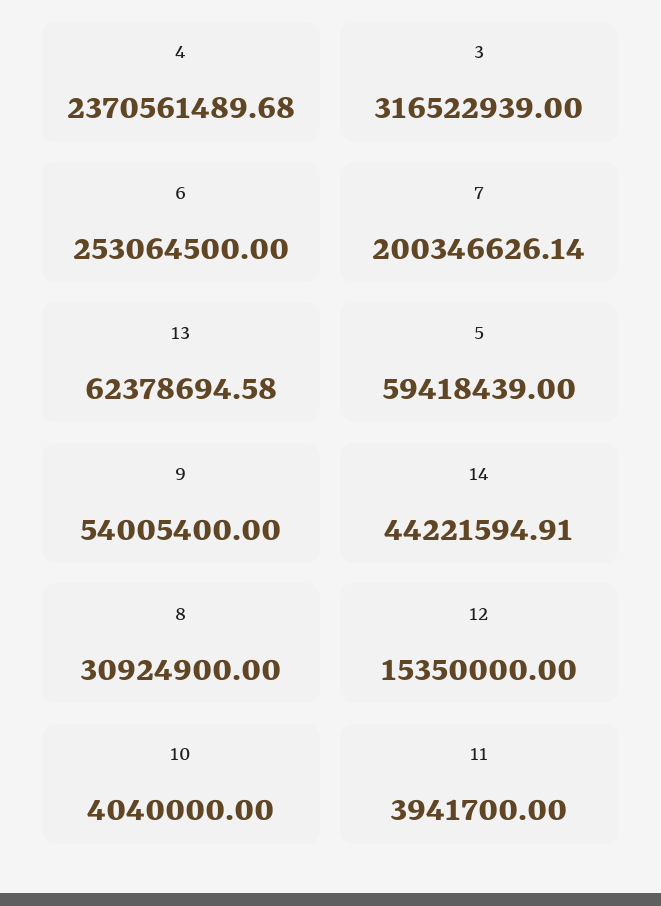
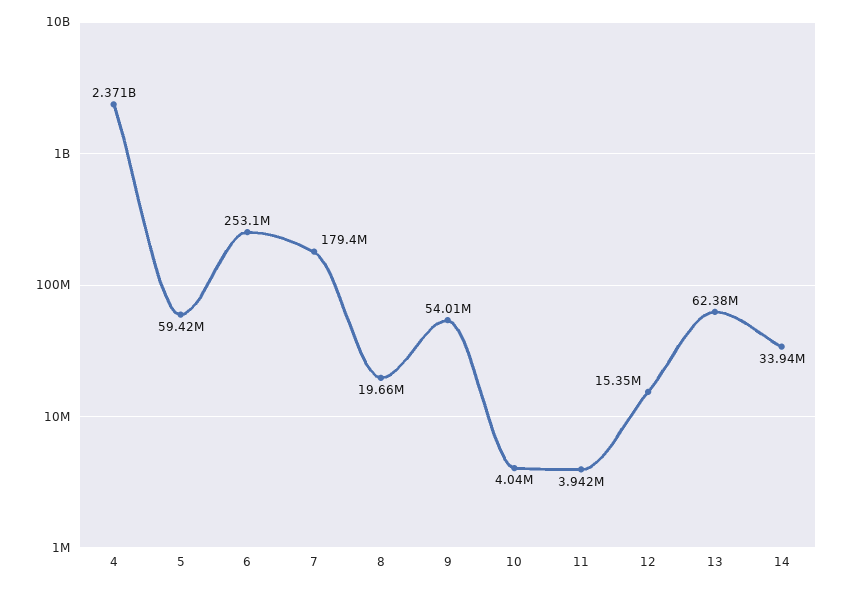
  {
    "4": 2370561489.68,
-   "3": 316522939,
    "6": 253064500,
-   "7": 200346626.14,
+   "7": 179400000,
    "13": 62378694.58,
    "5": 59418439,
    "9": 54005400,
-   "14": 44221594.91,
+   "14": 33940000,
-   "8": 30924900,
+   "8": 19660000,
    "12": 15350000,
    "10": 4040000,
    "11": 3941700
  }

